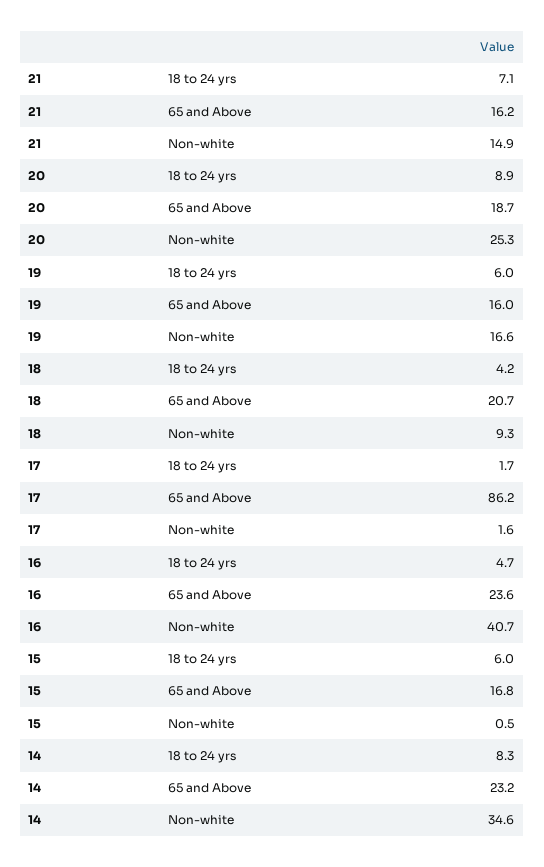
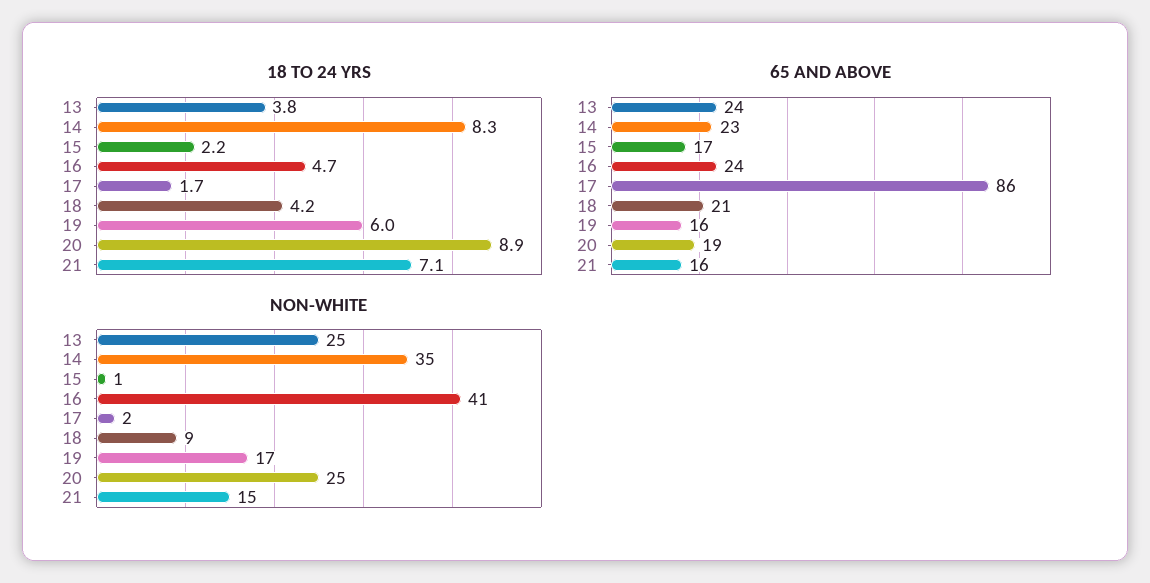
  {
    "18 to 24 yrs": {
      "21": 7.1,
      "20": 8.9,
      "19": 6,
      "18": 4.2,
      "17": 1.7,
      "16": 4.7,
-     "15": 6,
+     "15": 2.2,
-     "14": 8.3
+     "14": 8.3,
+     "13": 3.8
    },
    "65 and Above": {
      "21": 16.2,
      "20": 18.7,
      "19": 16,
      "18": 20.7,
      "17": 86.2,
      "16": 23.6,
      "15": 16.8,
-     "14": 23.2
+     "14": 23.2,
+     "13": 24
    },
    "Non-white": {
      "21": 14.9,
      "20": 25.3,
      "19": 16.6,
      "18": 9.3,
      "17": 1.6,
      "16": 40.7,
      "15": 0.5,
-     "14": 34.6
+     "14": 34.6,
+     "13": 25
    }
  }

